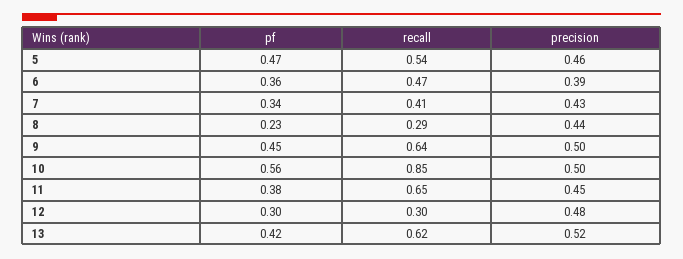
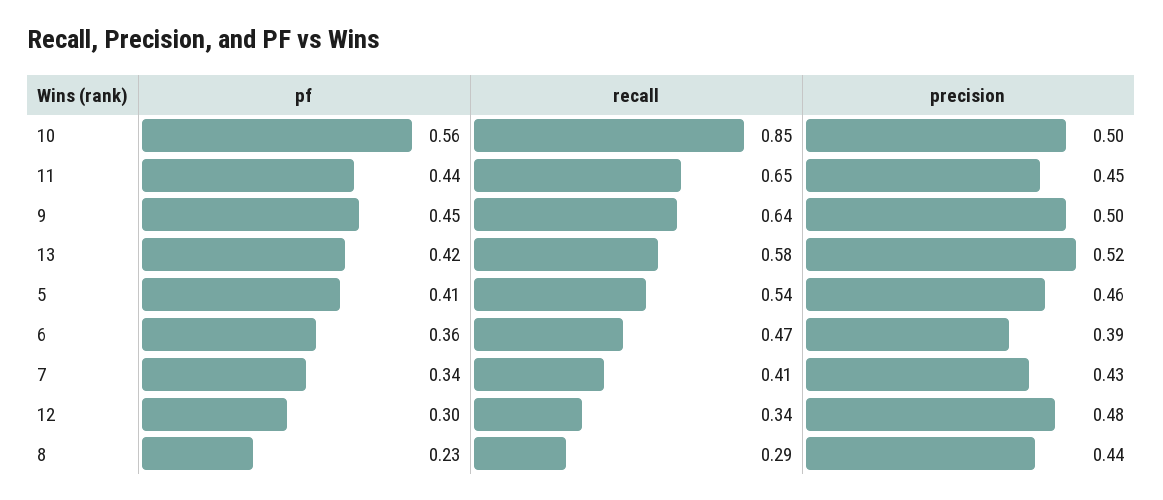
  {
    "pf": {
-     "5": 0.47,
+     "5": 0.41,
      "6": 0.36,
      "7": 0.34,
      "8": 0.23,
      "9": 0.45,
      "10": 0.56,
-     "11": 0.38,
+     "11": 0.44,
      "12": 0.3,
      "13": 0.42
    },
    "recall": {
      "5": 0.54,
      "6": 0.47,
      "7": 0.41,
      "8": 0.29,
      "9": 0.64,
      "10": 0.85,
      "11": 0.65,
-     "12": 0.3,
+     "12": 0.34,
-     "13": 0.62
+     "13": 0.58
    },
    "precision": {
      "5": 0.46,
      "6": 0.39,
      "7": 0.43,
      "8": 0.44,
      "9": 0.5,
      "10": 0.5,
      "11": 0.45,
      "12": 0.48,
      "13": 0.52
    }
  }

